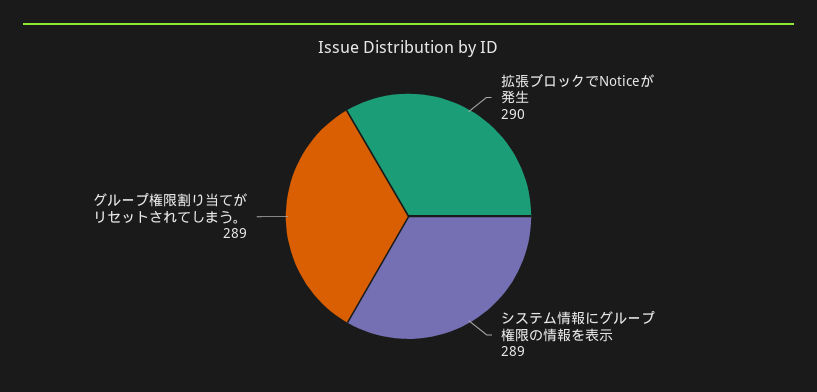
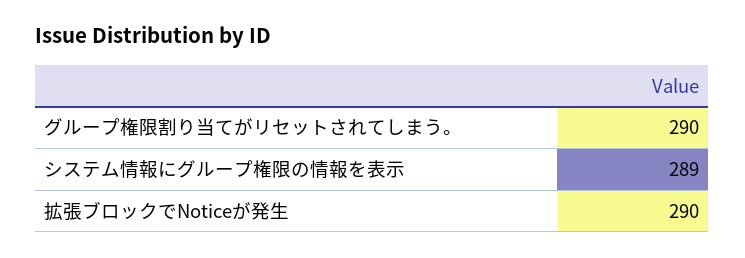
  {
    "拡張ブロックでNoticeが発生": 290,
    "システム情報にグループ権限の情報を表示": 289,
-   "グループ権限割り当てがリセットされてしまう。": 289
+   "グループ権限割り当てがリセットされてしまう。": 290
  }

